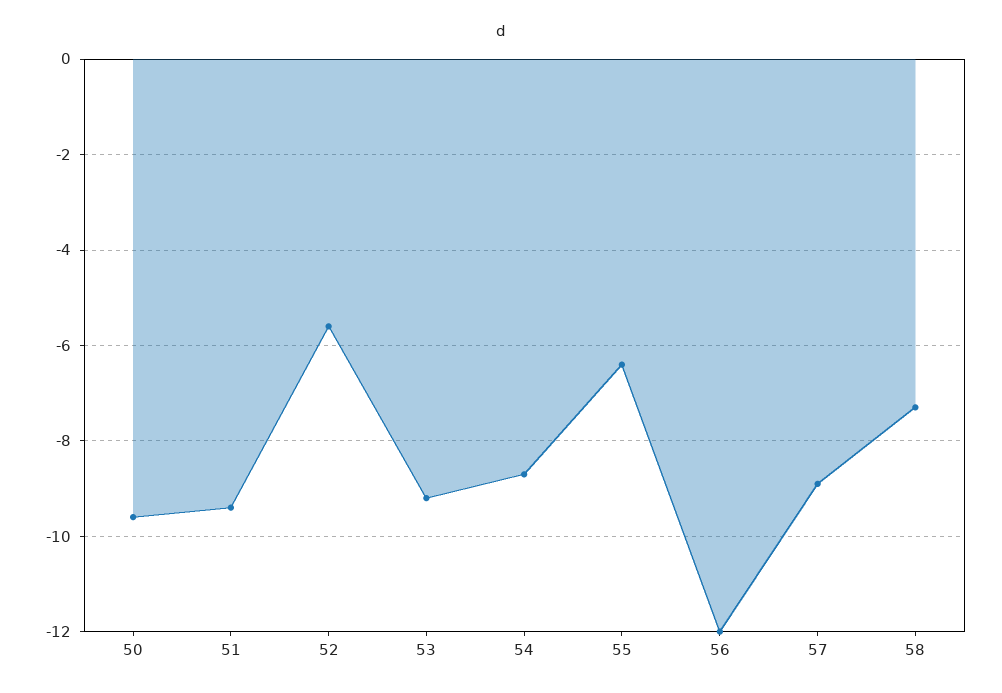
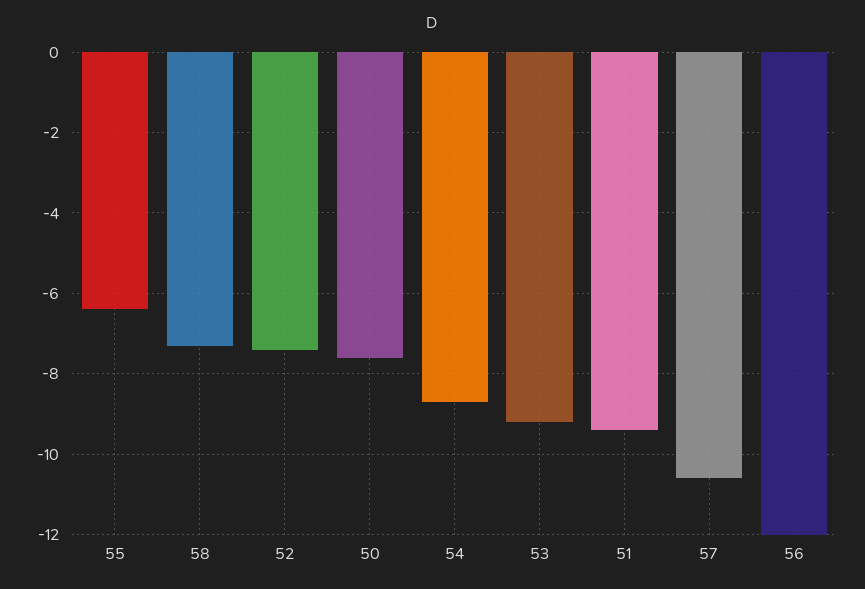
  {
-   "50": -9.5,
+   "50": -7.5,
    "51": -9.5,
-   "52": -5.5,
+   "52": -7.5,
    "53": -9,
    "54": -8.5,
    "55": -6.5,
    "56": -12,
-   "57": -9,
+   "57": -10.5,
    "58": -7.5
  }

